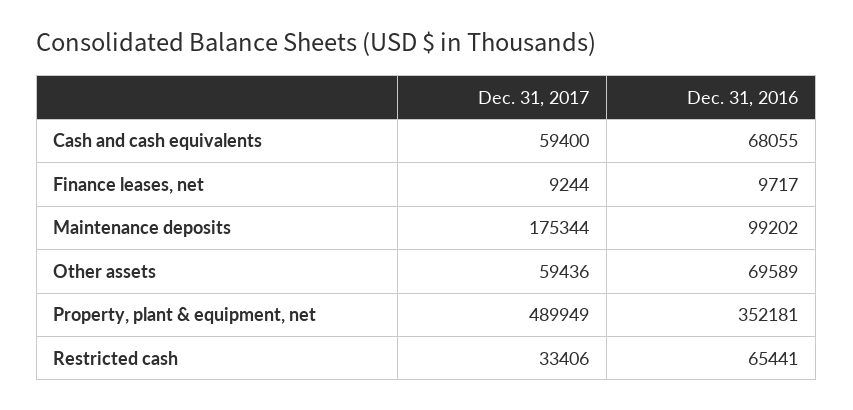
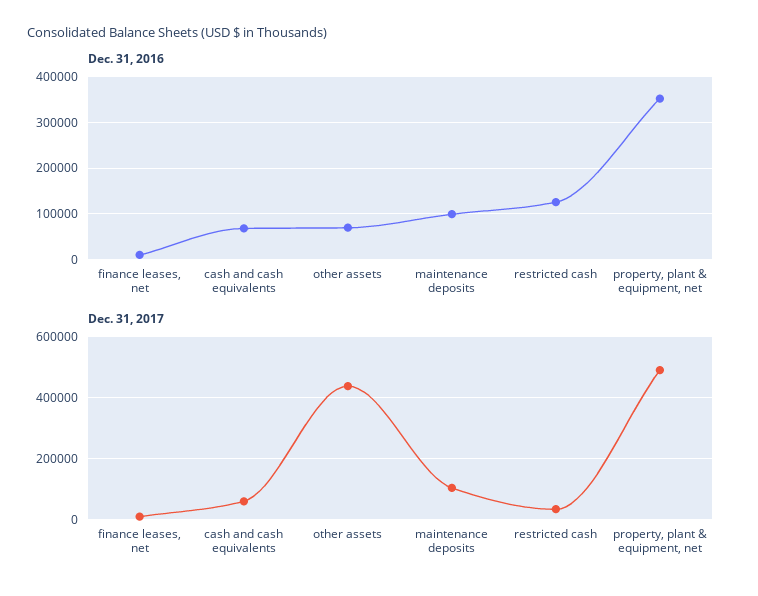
  {
    "Dec. 31, 2017": {
      "Cash and cash equivalents": 59400,
      "Finance leases, net": 9244,
-     "Maintenance deposits": 175344,
+     "Maintenance deposits": 100000,
-     "Other assets": 59436,
+     "Other assets": 440000,
      "Property, plant & equipment, net": 489949,
      "Restricted cash": 33406
    },
    "Dec. 31, 2016": {
      "Cash and cash equivalents": 68055,
      "Finance leases, net": 9717,
      "Maintenance deposits": 99202,
      "Other assets": 69589,
      "Property, plant & equipment, net": 352181,
-     "Restricted cash": 65441
+     "Restricted cash": 120000
    }
  }

